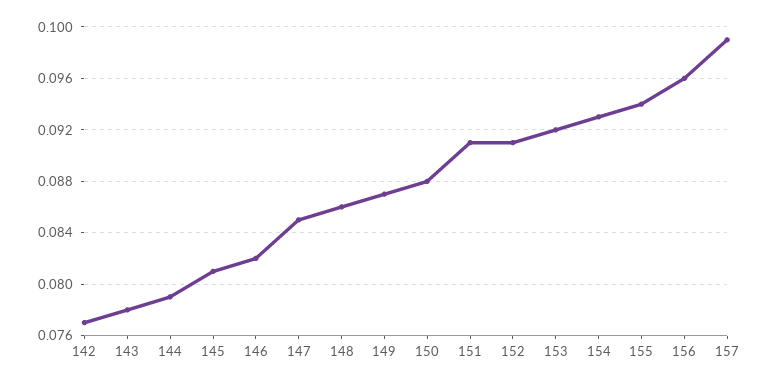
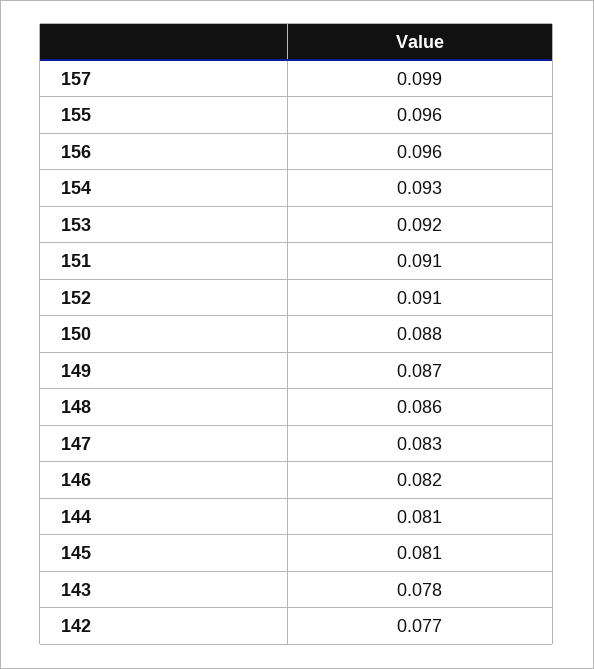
  {
    "142": 0.077,
    "143": 0.078,
-   "144": 0.079,
+   "144": 0.081,
    "145": 0.081,
    "146": 0.082,
-   "147": 0.085,
+   "147": 0.083,
    "148": 0.086,
    "149": 0.087,
    "150": 0.088,
    "151": 0.091,
    "152": 0.091,
    "153": 0.092,
    "154": 0.093,
-   "155": 0.094,
+   "155": 0.096,
    "156": 0.096,
    "157": 0.099
  }

